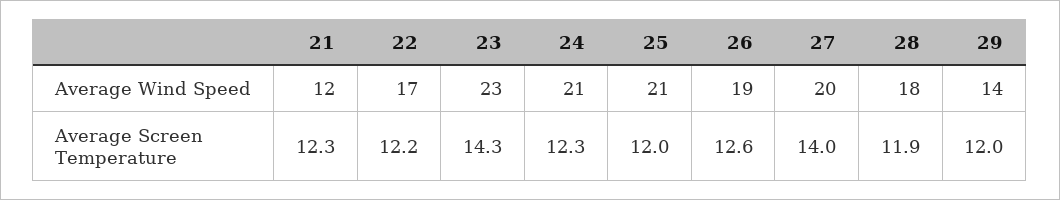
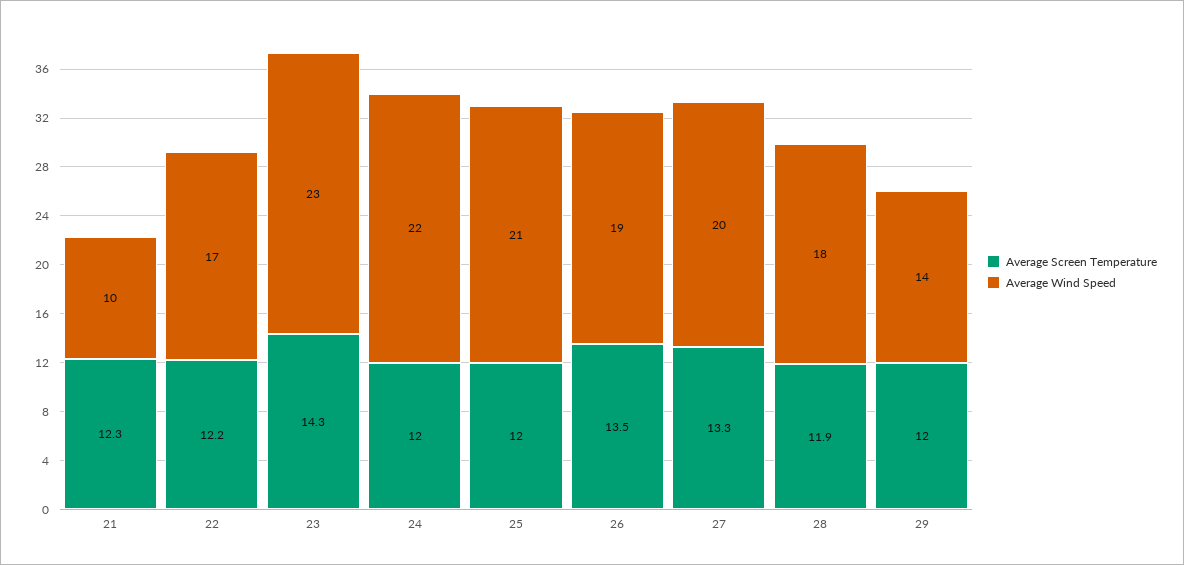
  {
    "Average Wind Speed": {
-     "21": 12,
+     "21": 10,
      "22": 17,
      "23": 23,
-     "24": 21,
+     "24": 22,
      "25": 21,
      "26": 19,
      "27": 20,
      "28": 18,
      "29": 14
    },
    "Average Screen Temperature": {
      "21": 12.3,
      "22": 12.2,
      "23": 14.3,
-     "24": 12.3,
+     "24": 12,
      "25": 12,
-     "26": 12.6,
+     "26": 13.5,
-     "27": 14,
+     "27": 13.3,
      "28": 11.9,
      "29": 12
    }
  }

